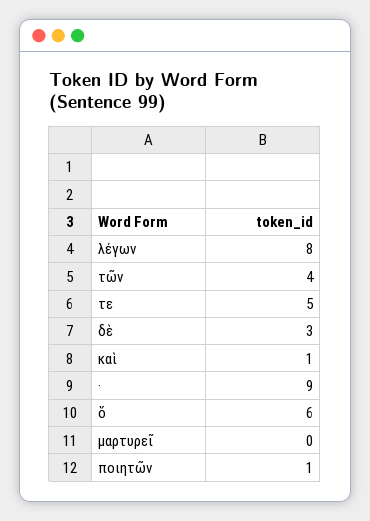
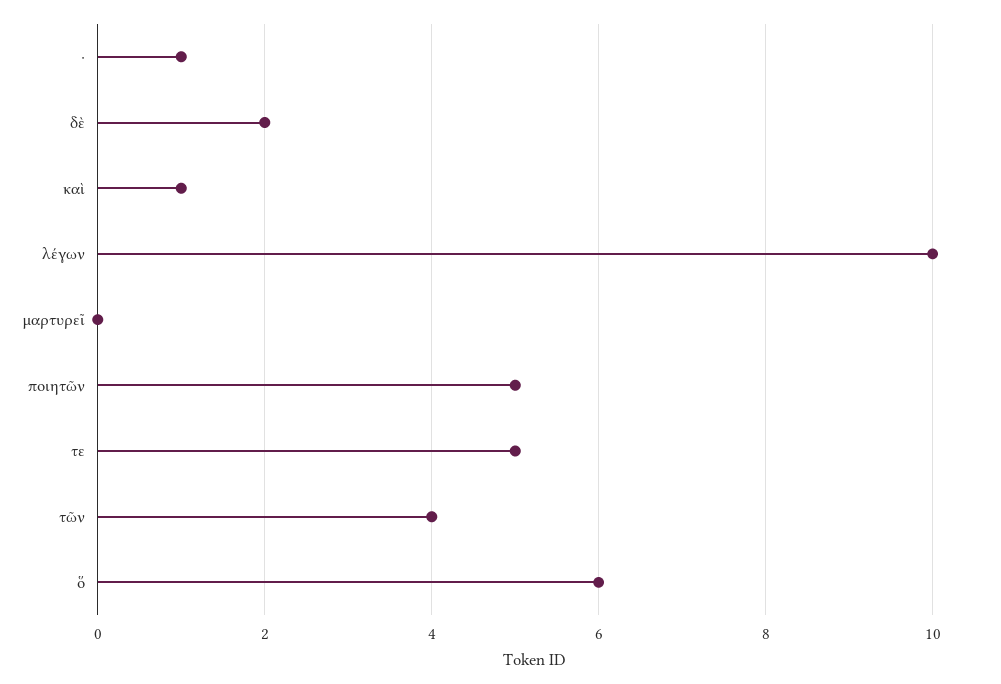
  {
-   "λέγων": 8,
+   "λέγων": 10,
    "τῶν": 4,
    "τε": 5,
-   "δὲ": 3,
+   "δὲ": 2,
    "καὶ": 1,
-   "·": 9,
+   "·": 1,
    "ὅ": 6,
    "μαρτυρεῖ": 0,
-   "ποιητῶν": 1
+   "ποιητῶν": 5
  }

